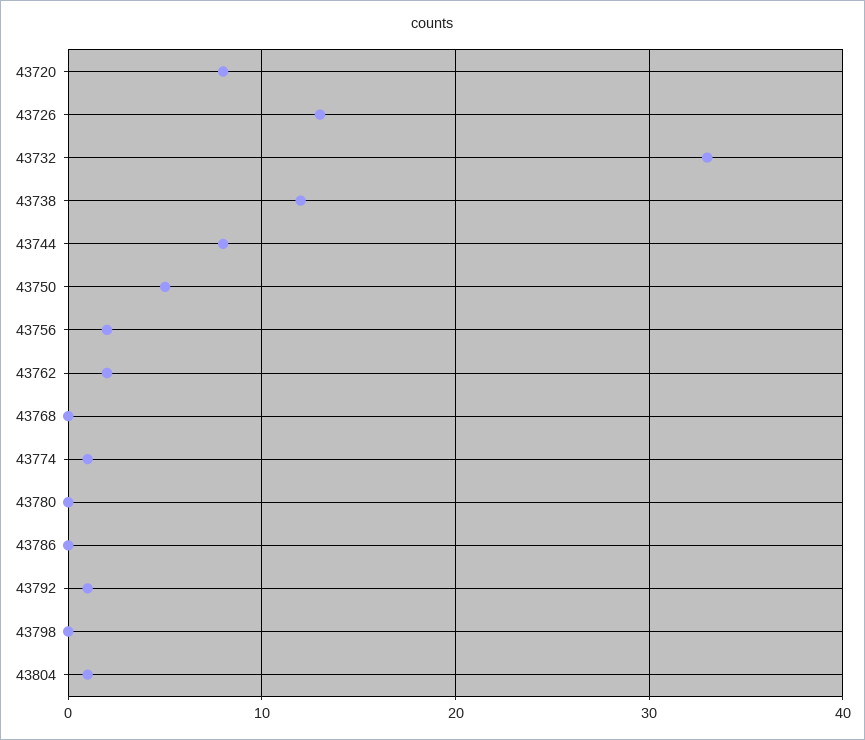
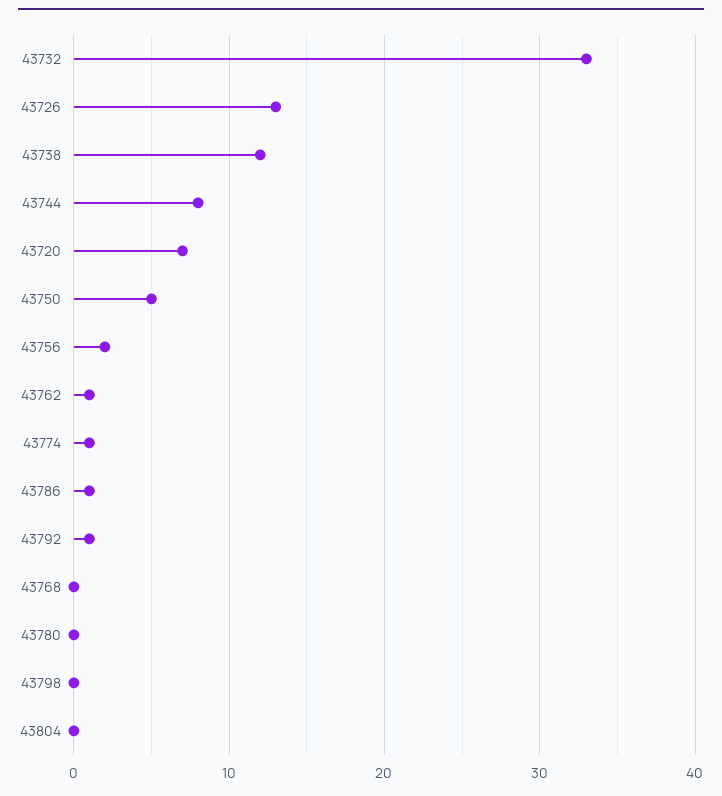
  {
-   "43720": 8,
+   "43720": 7,
    "43726": 13,
    "43732": 33,
    "43738": 12,
    "43744": 8,
    "43750": 5,
    "43756": 2,
-   "43762": 2,
+   "43762": 1,
    "43768": 0,
    "43774": 1,
    "43780": 0,
-   "43786": 0,
+   "43786": 1,
    "43792": 1,
    "43798": 0,
-   "43804": 1
+   "43804": 0
  }

